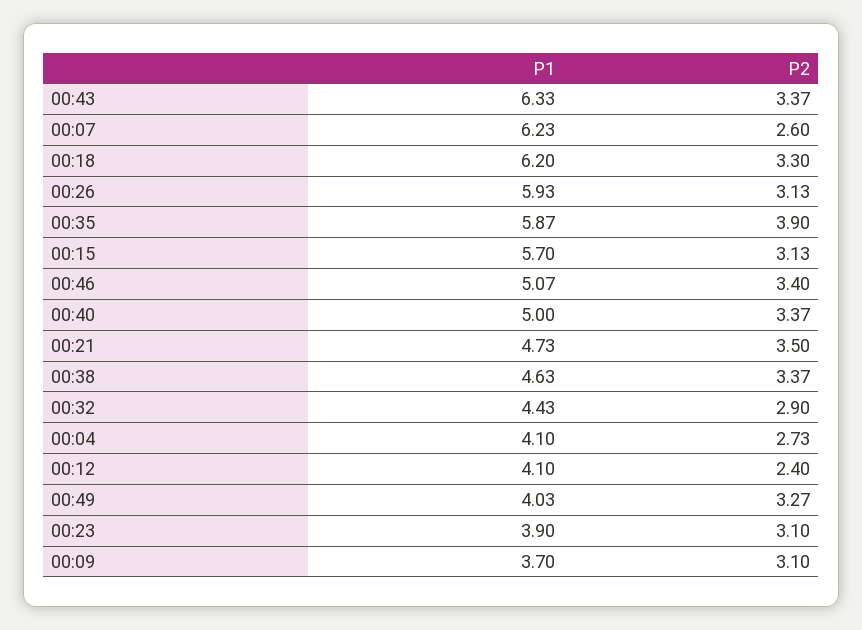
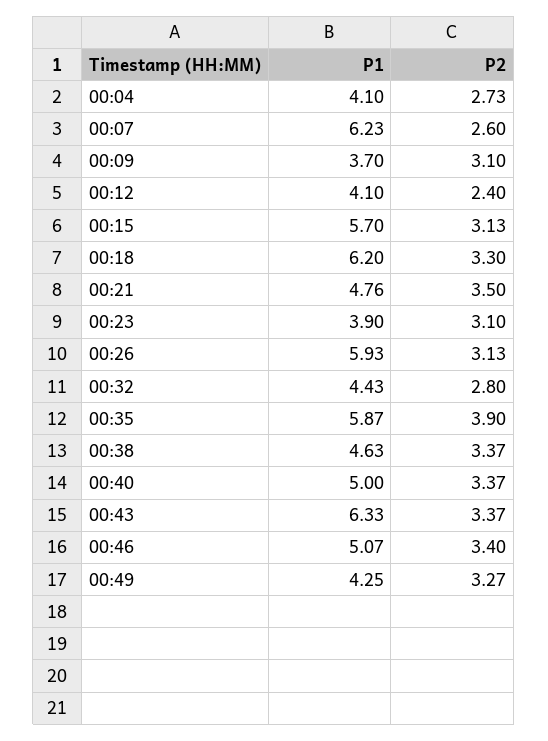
  {
    "P1": {
      "00:43": 6.33,
      "00:07": 6.23,
      "00:18": 6.2,
      "00:26": 5.93,
      "00:35": 5.87,
      "00:15": 5.7,
      "00:46": 5.07,
      "00:40": 5,
-     "00:21": 4.73,
+     "00:21": 4.76,
      "00:38": 4.63,
      "00:32": 4.43,
      "00:04": 4.1,
      "00:12": 4.1,
-     "00:49": 4.03,
+     "00:49": 4.25,
      "00:23": 3.9,
      "00:09": 3.7
    },
    "P2": {
      "00:43": 3.37,
      "00:07": 2.6,
      "00:18": 3.3,
      "00:26": 3.13,
      "00:35": 3.9,
      "00:15": 3.13,
      "00:46": 3.4,
      "00:40": 3.37,
      "00:21": 3.5,
      "00:38": 3.37,
-     "00:32": 2.9,
+     "00:32": 2.8,
      "00:04": 2.73,
      "00:12": 2.4,
      "00:49": 3.27,
      "00:23": 3.1,
      "00:09": 3.1
    }
  }

